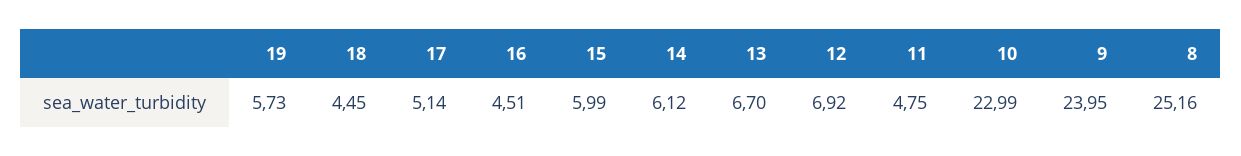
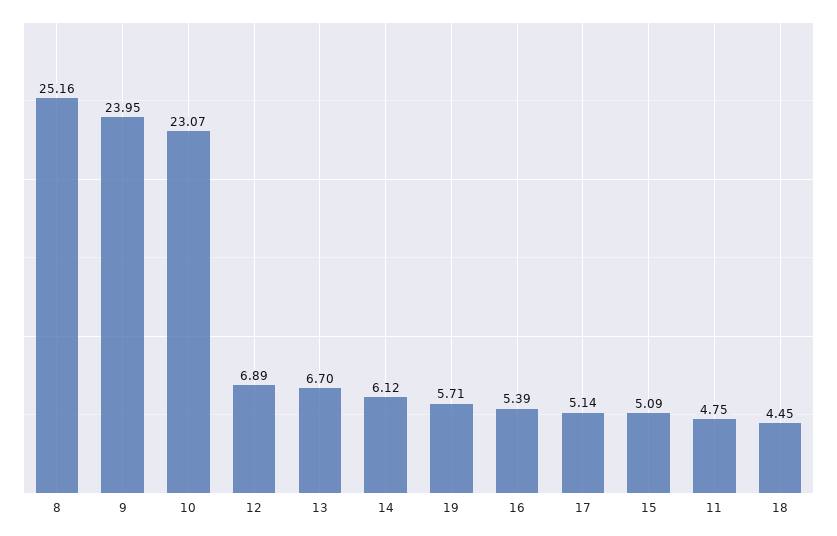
  {
-   "19": 5.73,
+   "19": 5.71,
    "18": 4.45,
    "17": 5.14,
-   "16": 4.51,
+   "16": 5.39,
-   "15": 5.99,
+   "15": 5.09,
    "14": 6.12,
    "13": 6.7,
-   "12": 6.92,
+   "12": 6.89,
    "11": 4.75,
-   "10": 22.99,
+   "10": 23.07,
    "9": 23.95,
    "8": 25.16
  }

